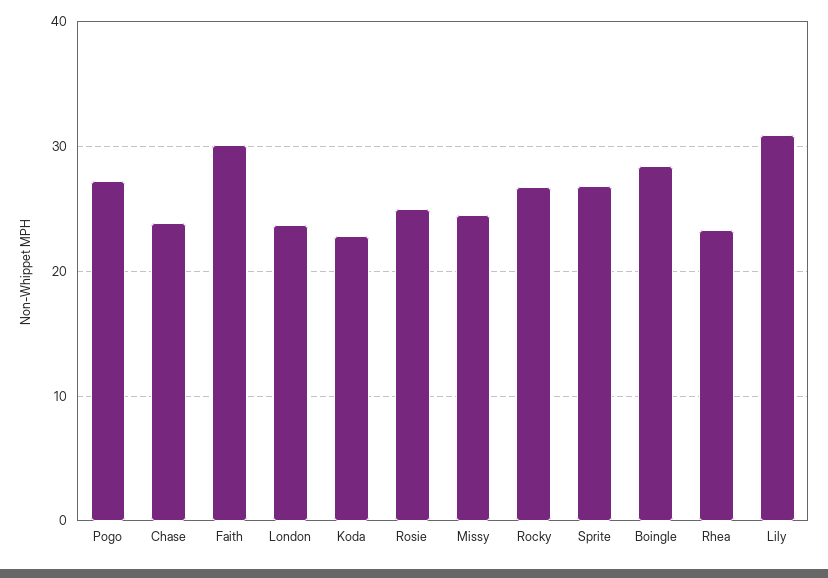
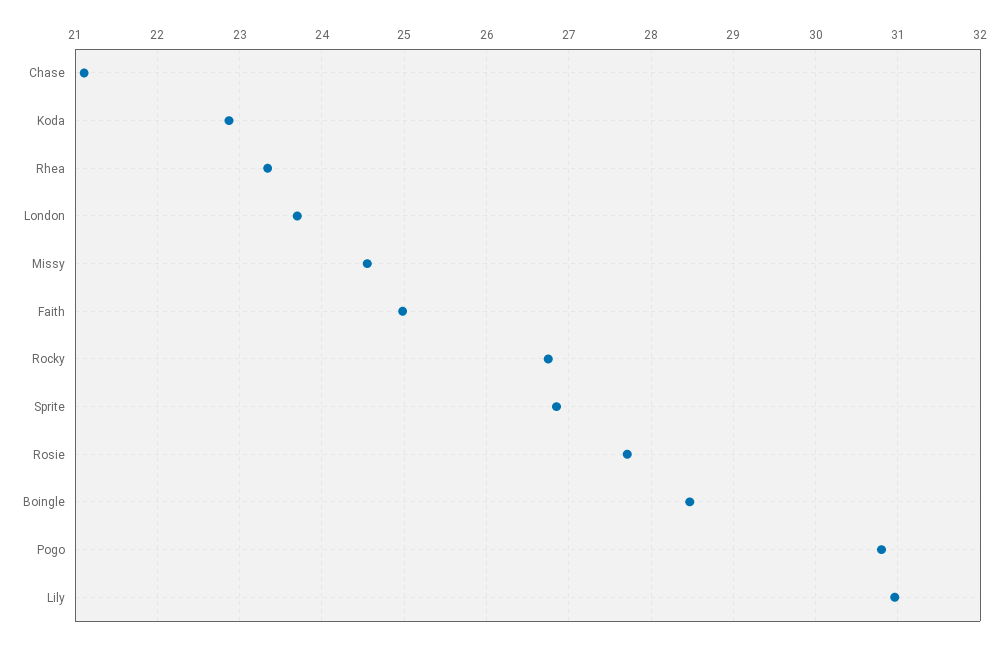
  {
-   "Pogo": 27,
+   "Pogo": 30.8,
-   "Chase": 24,
+   "Chase": 21.1,
-   "Faith": 30,
+   "Faith": 25,
    "London": 23.7,
    "Koda": 22.9,
-   "Rosie": 25,
+   "Rosie": 27.7,
    "Missy": 24.6,
    "Rocky": 26.8,
    "Sprite": 26.9,
    "Boingle": 28.5,
    "Rhea": 23.3,
    "Lily": 31
  }

